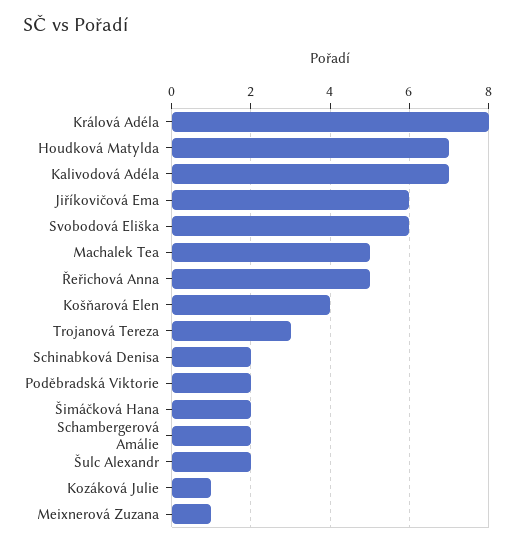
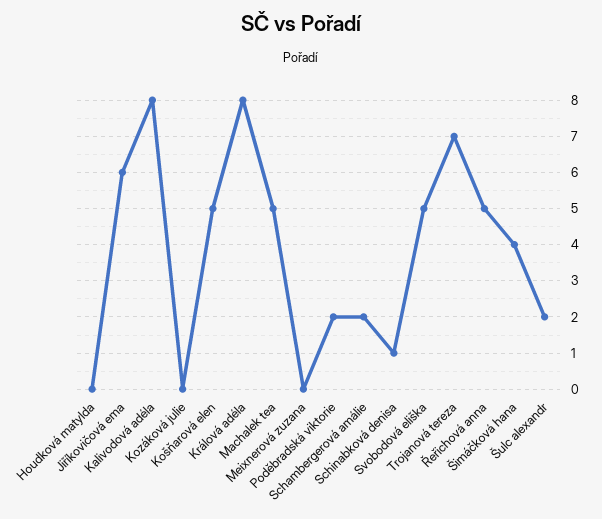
  {
    "Králová Adéla": 8,
-   "Houdková Matylda": 7,
+   "Houdková Matylda": 0,
-   "Kalivodová Adéla": 7,
+   "Kalivodová Adéla": 8,
    "Jiříkovičová Ema": 6,
-   "Svobodová Eliška": 6,
+   "Svobodová Eliška": 5,
    "Machalek Tea": 5,
    "Řeřichová Anna": 5,
-   "Košňarová Elen": 4,
+   "Košňarová Elen": 5,
-   "Trojanová Tereza": 3,
+   "Trojanová Tereza": 7,
-   "Schinabková Denisa": 2,
+   "Schinabková Denisa": 1,
    "Poděbradská Viktorie": 2,
-   "Šimáčková Hana": 2,
+   "Šimáčková Hana": 4,
    "Schambergerová Amálie": 2,
    "Šulc Alexandr": 2,
-   "Kozáková Julie": 1,
+   "Kozáková Julie": 0,
-   "Meixnerová Zuzana": 1
+   "Meixnerová Zuzana": 0
  }

